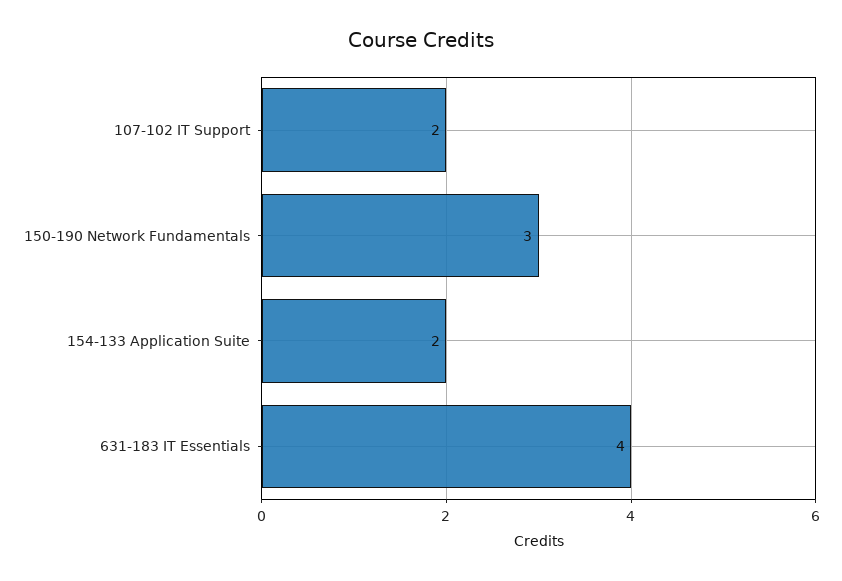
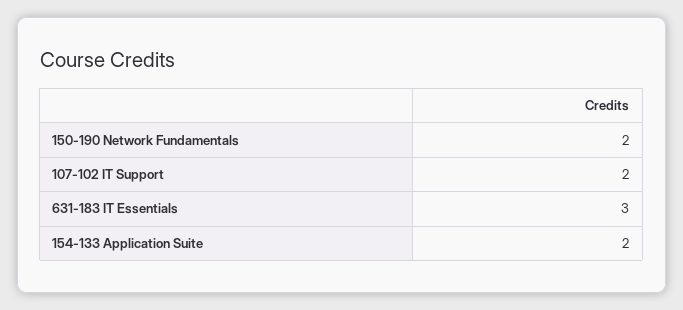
  {
    "107-102 IT Support": 2,
-   "150-190 Network Fundamentals": 3,
+   "150-190 Network Fundamentals": 2,
    "154-133 Application Suite": 2,
-   "631-183 IT Essentials": 4
+   "631-183 IT Essentials": 3
  }

